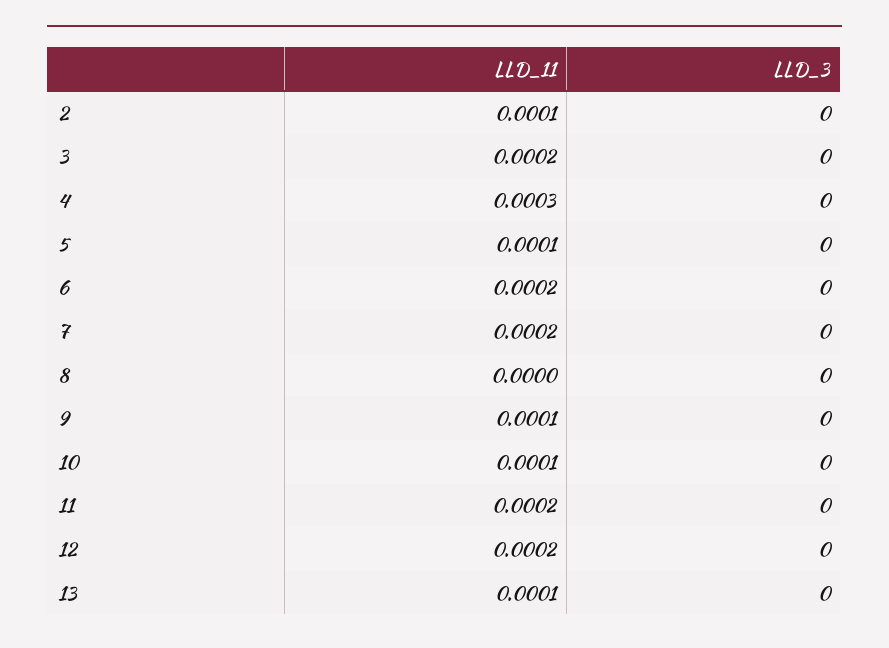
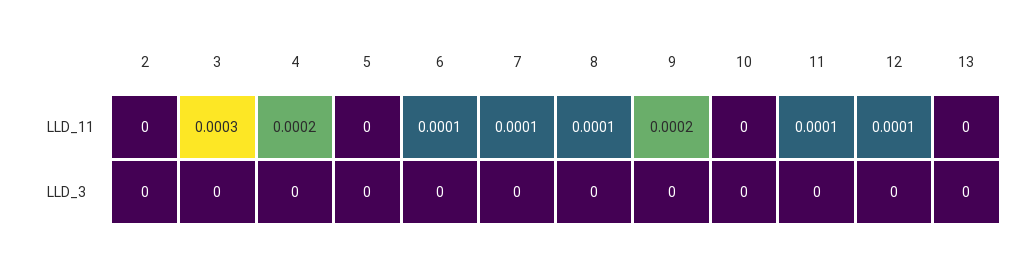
  {
    "LLD_11": {
-     "2": 0.0001,
+     "2": 0,
-     "3": 0.0002,
+     "3": 0.0003,
-     "4": 0.0003,
+     "4": 0.0002,
-     "5": 0.0001,
+     "5": 0,
-     "6": 0.0002,
+     "6": 0.0001,
-     "7": 0.0002,
+     "7": 0.0001,
-     "8": 0,
+     "8": 0.0001,
-     "9": 0.0001,
+     "9": 0.0002,
-     "10": 0.0001,
+     "10": 0,
-     "11": 0.0002,
+     "11": 0.0001,
-     "12": 0.0002,
+     "12": 0.0001,
-     "13": 0.0001
+     "13": 0
    },
    "LLD_3": {
      "2": 0,
      "3": 0,
      "4": 0,
      "5": 0,
      "6": 0,
      "7": 0,
      "8": 0,
      "9": 0,
      "10": 0,
      "11": 0,
      "12": 0,
      "13": 0
    }
  }

